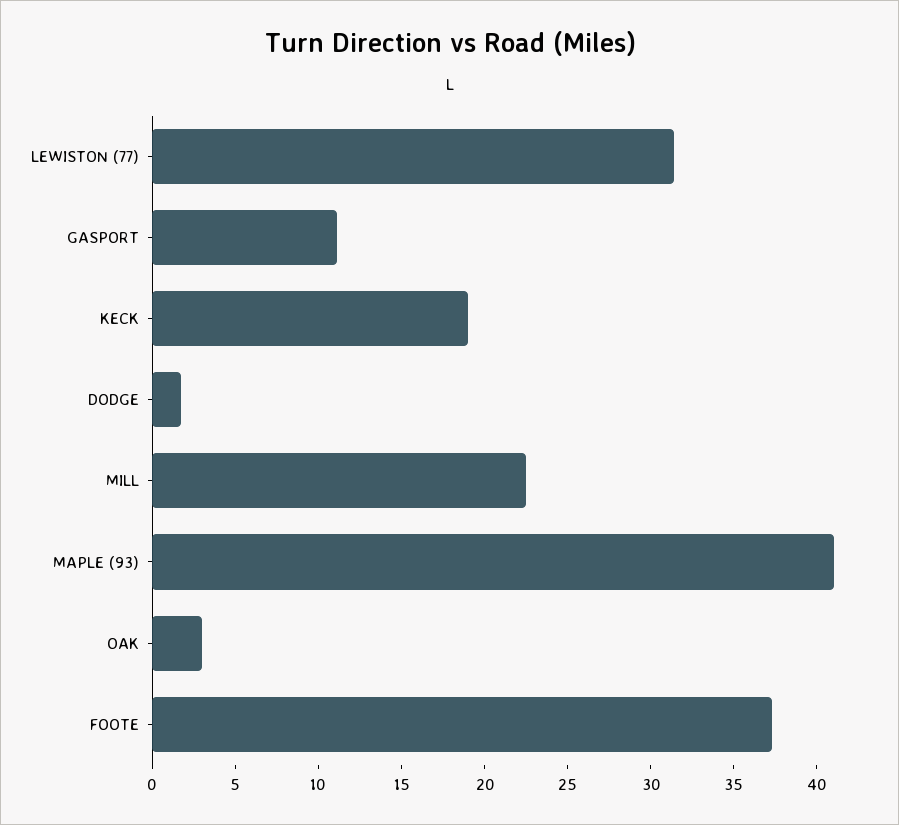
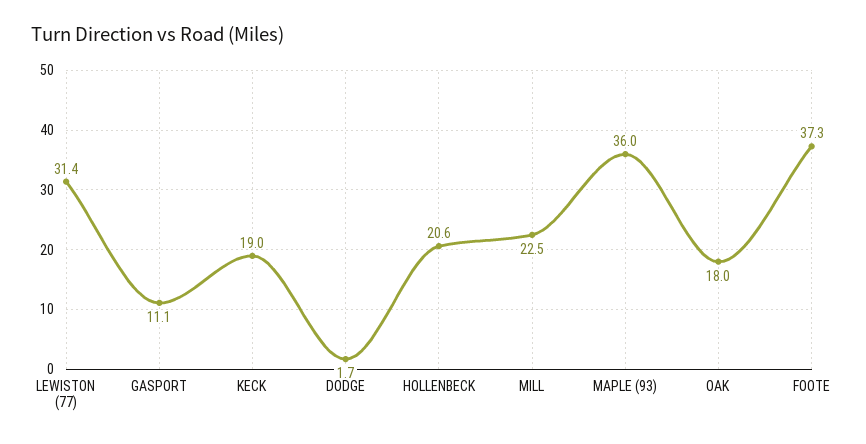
  {
    "LEWISTON (77)": 31.4,
    "GASPORT": 11.1,
    "KECK": 19,
    "DODGE": 1.7,
    "MILL": 22.5,
-   "MAPLE (93)": 41,
+   "MAPLE (93)": 36,
-   "OAK": 3,
+   "OAK": 18,
-   "FOOTE": 37.3
+   "FOOTE": 37.3,
+   "HOLLENBECK": 20.6
  }

